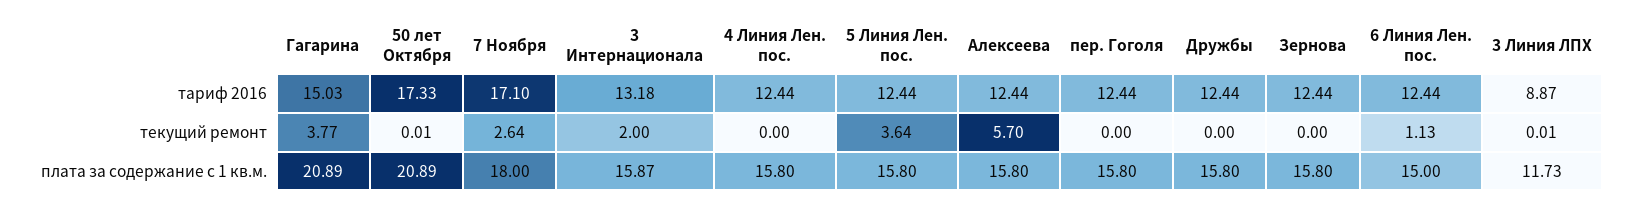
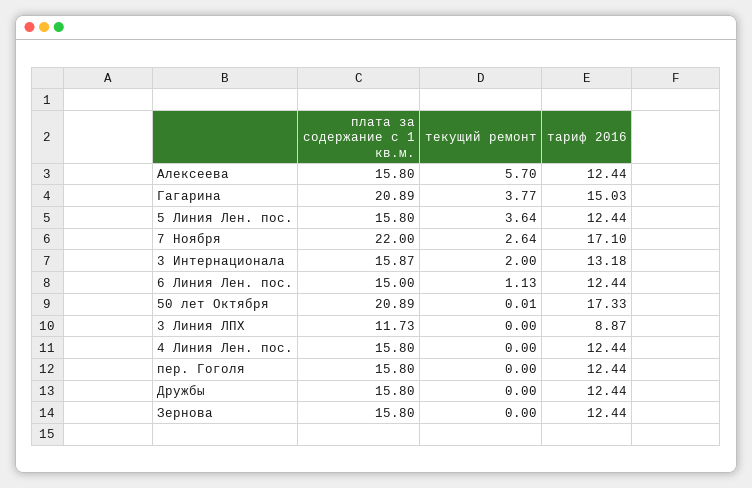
  {
    "Гагарина": {
      "тариф 2016": 15.03,
      "текущий ремонт": 3.77,
      "плата за содержание с 1 кв.м.": 20.89
    },
    "50 лет Октября": {
      "тариф 2016": 17.33,
      "текущий ремонт": 0.01,
      "плата за содержание с 1 кв.м.": 20.89
    },
    "7 Ноября": {
      "тариф 2016": 17.1,
      "текущий ремонт": 2.64,
-     "плата за содержание с 1 кв.м.": 18
+     "плата за содержание с 1 кв.м.": 22
    },
    "3 Интернационала": {
      "тариф 2016": 13.18,
      "текущий ремонт": 2,
      "плата за содержание с 1 кв.м.": 15.87
    },
    "4 Линия Лен. пос.": {
      "тариф 2016": 12.44,
      "текущий ремонт": 0,
      "плата за содержание с 1 кв.м.": 15.8
    },
    "5 Линия Лен. пос.": {
      "тариф 2016": 12.44,
      "текущий ремонт": 3.64,
      "плата за содержание с 1 кв.м.": 15.8
    },
    "Алексеева": {
      "тариф 2016": 12.44,
      "текущий ремонт": 5.7,
      "плата за содержание с 1 кв.м.": 15.8
    },
    "пер. Гоголя": {
      "тариф 2016": 12.44,
      "текущий ремонт": 0,
      "плата за содержание с 1 кв.м.": 15.8
    },
    "Дружбы": {
      "тариф 2016": 12.44,
      "текущий ремонт": 0,
      "плата за содержание с 1 кв.м.": 15.8
    },
    "Зернова": {
      "тариф 2016": 12.44,
      "текущий ремонт": 0,
      "плата за содержание с 1 кв.м.": 15.8
    },
    "6 Линия Лен. пос.": {
      "тариф 2016": 12.44,
      "текущий ремонт": 1.13,
      "плата за содержание с 1 кв.м.": 15
    },
    "3 Линия ЛПХ": {
      "тариф 2016": 8.87,
-     "текущий ремонт": 0.01,
+     "текущий ремонт": 0,
      "плата за содержание с 1 кв.м.": 11.73
    }
  }

